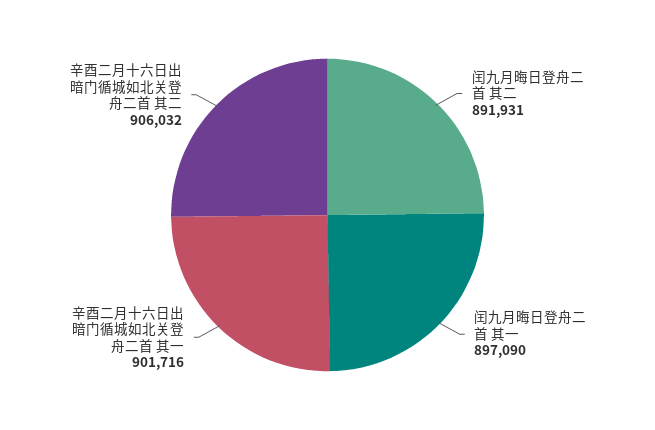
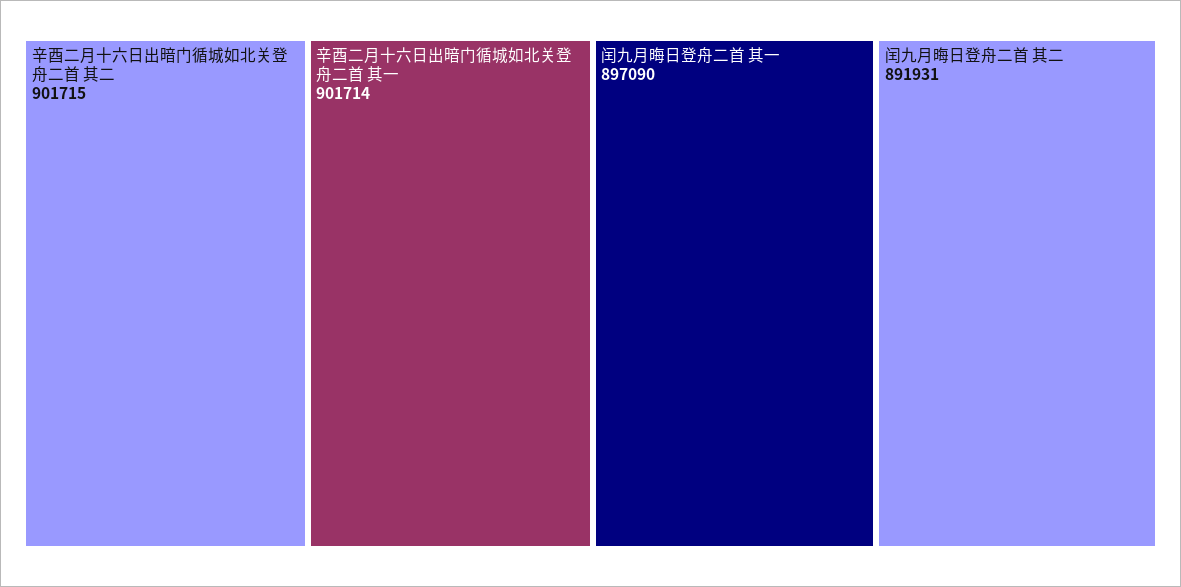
  {
    "闰九月晦日登舟二首 其二": 891931,
    "闰九月晦日登舟二首 其一": 897090,
-   "辛酉二月十六日出暗门循城如北关登舟二首 其一": 901716,
+   "辛酉二月十六日出暗门循城如北关登舟二首 其一": 901714,
-   "辛酉二月十六日出暗门循城如北关登舟二首 其二": 906032
+   "辛酉二月十六日出暗门循城如北关登舟二首 其二": 901715
  }

